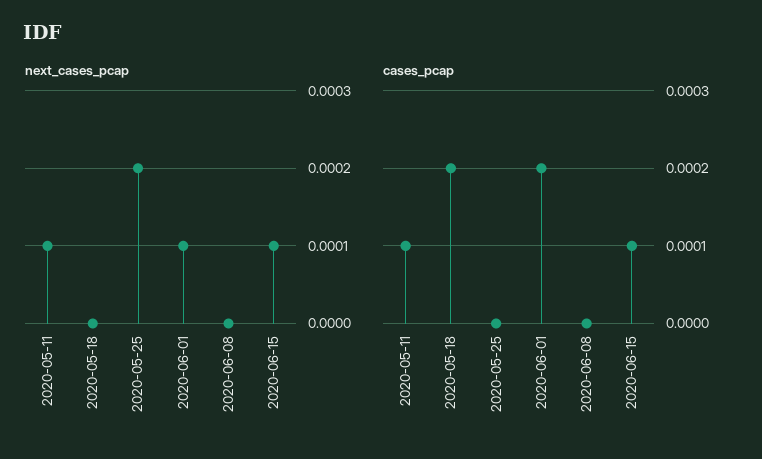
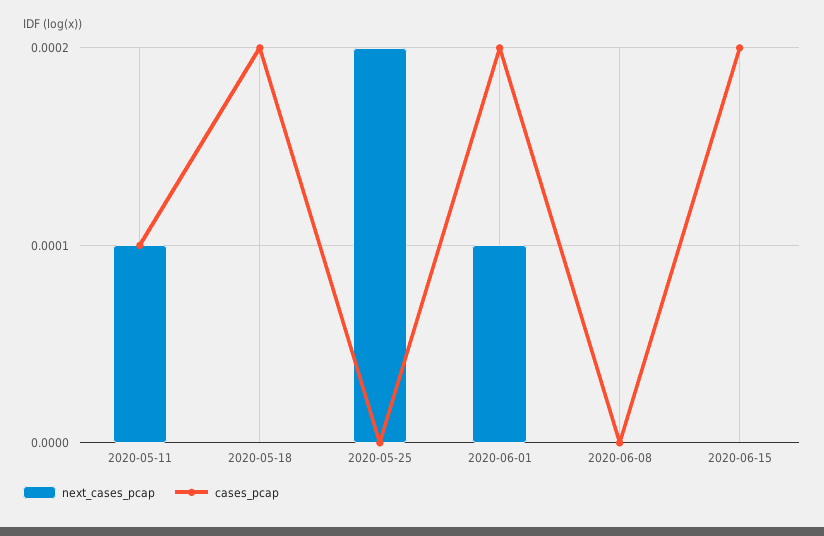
  {
    "next_cases_pcap": {
      "2020-05-11": 0.0001,
      "2020-05-18": 0,
      "2020-05-25": 0.0002,
      "2020-06-01": 0.0001,
      "2020-06-08": 0,
-     "2020-06-15": 0.0001
+     "2020-06-15": 0
    },
    "cases_pcap": {
      "2020-05-11": 0.0001,
      "2020-05-18": 0.0002,
      "2020-05-25": 0,
      "2020-06-01": 0.0002,
      "2020-06-08": 0,
-     "2020-06-15": 0.0001
+     "2020-06-15": 0.0002
    }
  }

